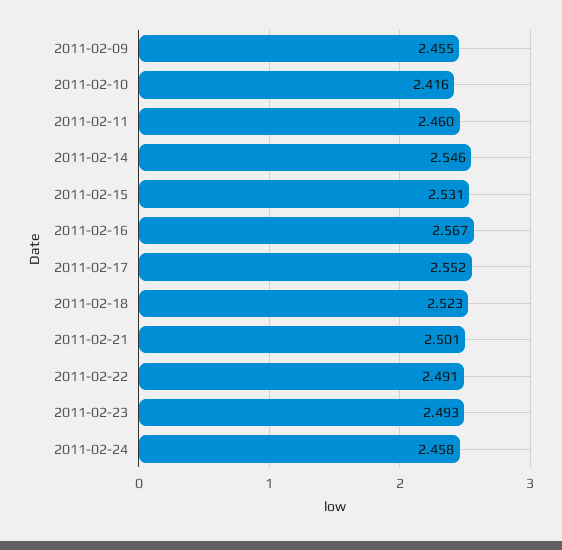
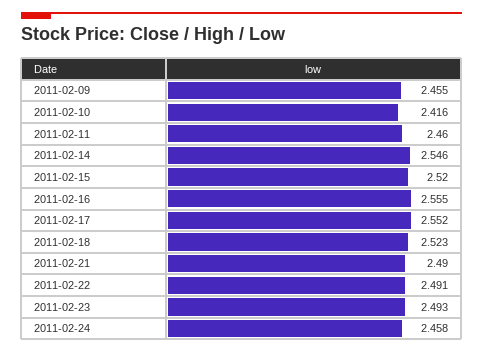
  {
    "2011-02-09": 2.455,
    "2011-02-10": 2.416,
    "2011-02-11": 2.46,
    "2011-02-14": 2.546,
-   "2011-02-15": 2.531,
+   "2011-02-15": 2.52,
-   "2011-02-16": 2.567,
+   "2011-02-16": 2.555,
    "2011-02-17": 2.552,
    "2011-02-18": 2.523,
-   "2011-02-21": 2.501,
+   "2011-02-21": 2.49,
    "2011-02-22": 2.491,
    "2011-02-23": 2.493,
    "2011-02-24": 2.458
  }

